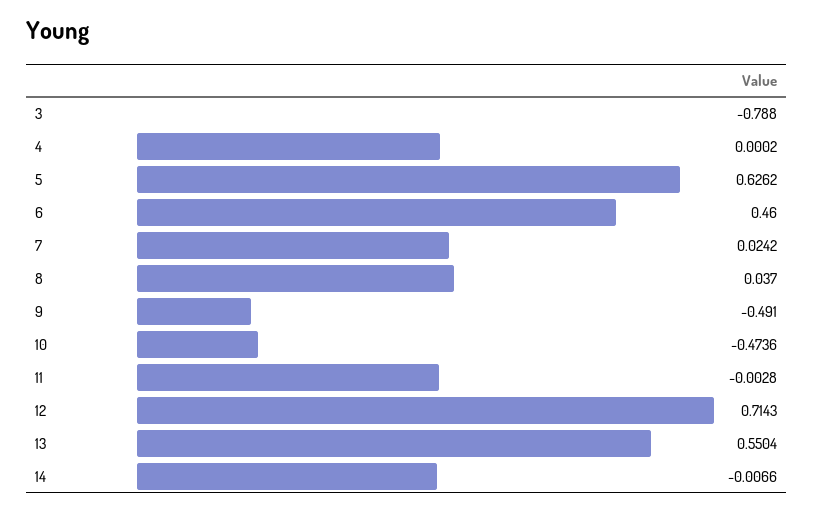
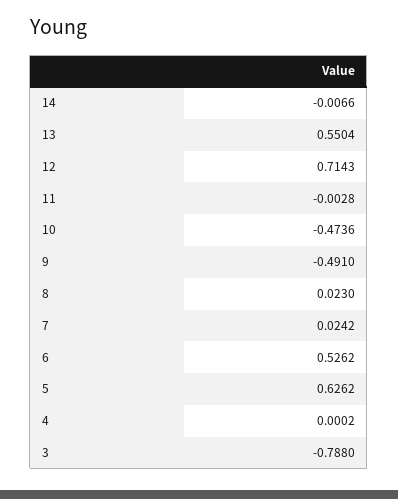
  {
    "3": -0.788,
    "4": 0.0002,
    "5": 0.6262,
-   "6": 0.46,
+   "6": 0.5262,
    "7": 0.0242,
-   "8": 0.037,
+   "8": 0.023,
    "9": -0.491,
    "10": -0.4736,
    "11": -0.0028,
    "12": 0.7143,
    "13": 0.5504,
    "14": -0.0066
  }

